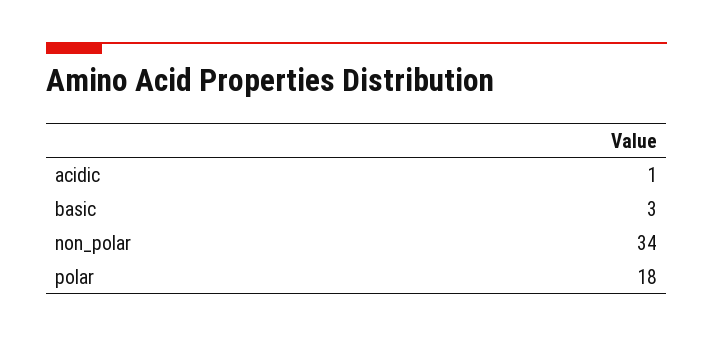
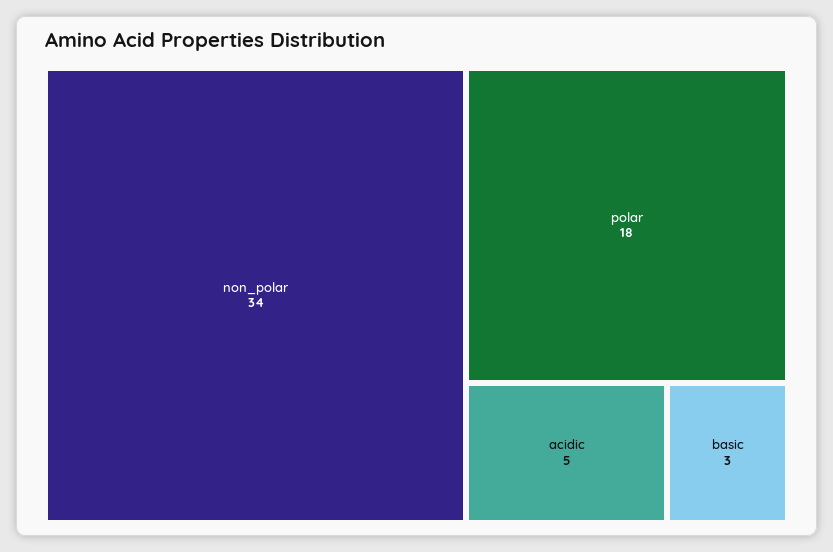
  {
-   "acidic": 1,
+   "acidic": 5,
    "basic": 3,
    "non_polar": 34,
    "polar": 18
  }

